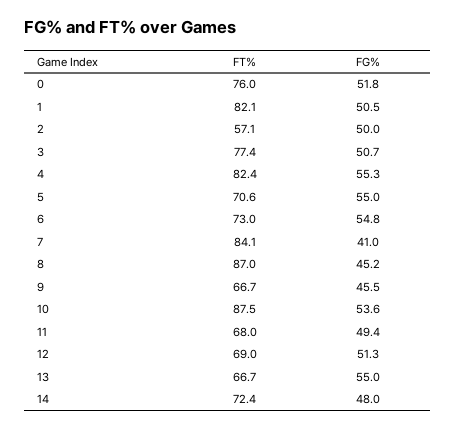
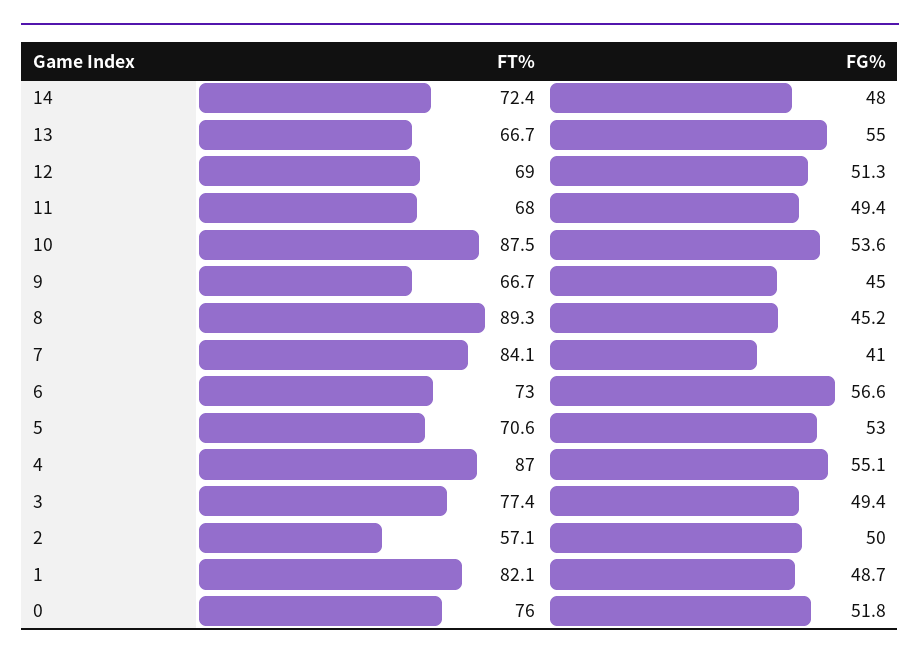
  {
    "FT%": {
      "0": 76,
      "1": 82.1,
      "2": 57.1,
      "3": 77.4,
-     "4": 82.4,
+     "4": 87,
      "5": 70.6,
      "6": 73,
      "7": 84.1,
-     "8": 87,
+     "8": 89.3,
      "9": 66.7,
      "10": 87.5,
      "11": 68,
      "12": 69,
      "13": 66.7,
      "14": 72.4
    },
    "FG%": {
      "0": 51.8,
-     "1": 50.5,
+     "1": 48.7,
      "2": 50,
-     "3": 50.7,
+     "3": 49.4,
-     "4": 55.3,
+     "4": 55.1,
-     "5": 55,
+     "5": 53,
-     "6": 54.8,
+     "6": 56.6,
      "7": 41,
      "8": 45.2,
-     "9": 45.5,
+     "9": 45,
      "10": 53.6,
      "11": 49.4,
      "12": 51.3,
      "13": 55,
      "14": 48
    }
  }

